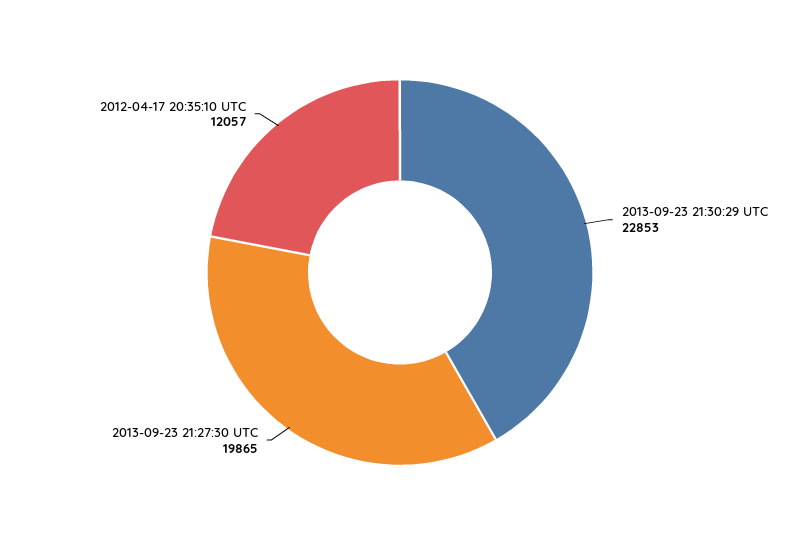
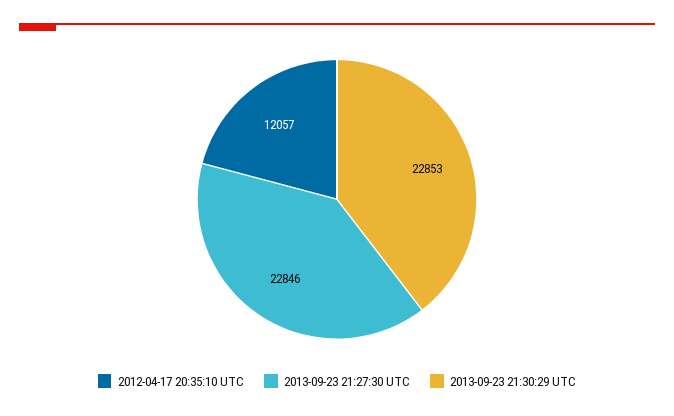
  {
    "2013-09-23 21:30:29 UTC": 22853,
-   "2013-09-23 21:27:30 UTC": 19865,
+   "2013-09-23 21:27:30 UTC": 22846,
    "2012-04-17 20:35:10 UTC": 12057
  }

